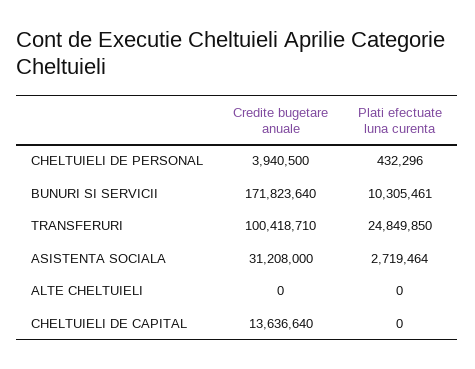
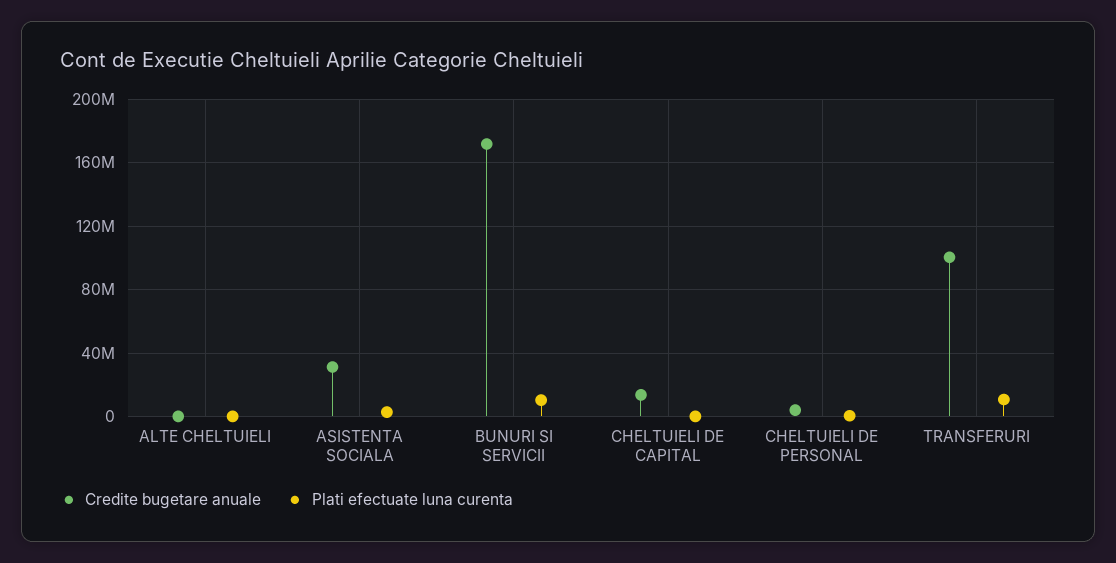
  {
    "Credite bugetare anuale": {
      "CHELTUIELI DE PERSONAL": 3940500,
      "BUNURI SI SERVICII": 171823640,
      "TRANSFERURI": 100418710,
      "ASISTENTA SOCIALA": 31208000,
      "ALTE CHELTUIELI": 0,
      "CHELTUIELI DE CAPITAL": 13636640
    },
    "Plati efectuate luna curenta": {
      "CHELTUIELI DE PERSONAL": 432296,
      "BUNURI SI SERVICII": 10305461,
-     "TRANSFERURI": 24849850,
+     "TRANSFERURI": 10000000,
      "ASISTENTA SOCIALA": 2719464,
      "ALTE CHELTUIELI": 0,
      "CHELTUIELI DE CAPITAL": 0
    }
  }

